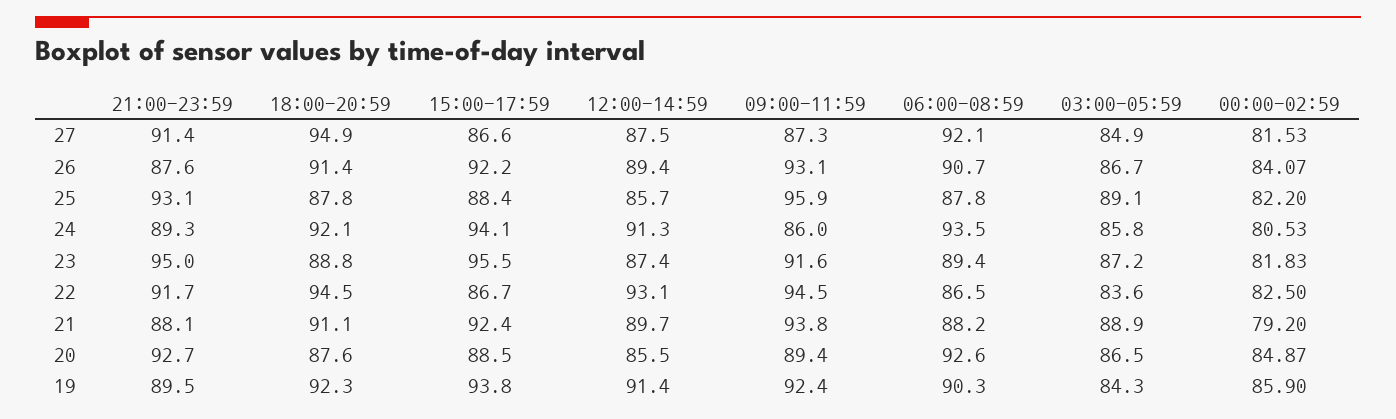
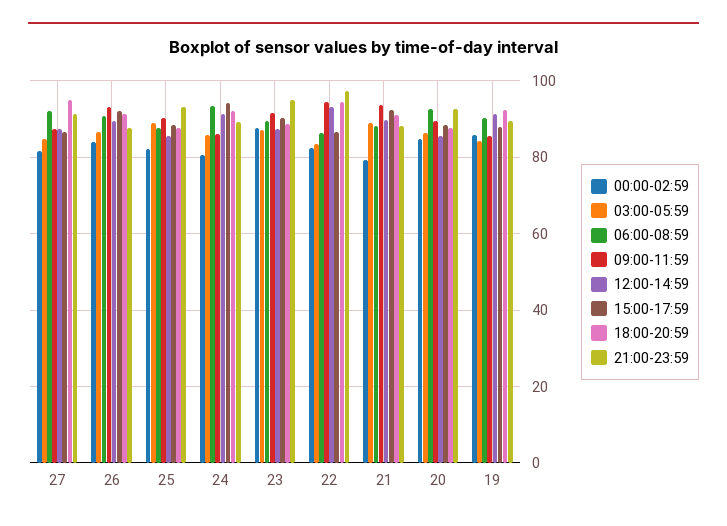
  {
    "21:00-23:59": {
      "27": 91.4,
      "26": 87.6,
      "25": 93.1,
      "24": 89.3,
      "23": 95,
-     "22": 91.7,
+     "22": 98,
      "21": 88.1,
      "20": 92.7,
      "19": 89.5
    },
    "18:00-20:59": {
      "27": 94.9,
      "26": 91.4,
      "25": 87.8,
      "24": 92.1,
      "23": 88.8,
      "22": 94.5,
      "21": 91.1,
      "20": 87.6,
      "19": 92.3
    },
    "15:00-17:59": {
      "27": 86.6,
      "26": 92.2,
      "25": 88.4,
      "24": 94.1,
-     "23": 95.5,
+     "23": 90,
      "22": 86.7,
      "21": 92.4,
      "20": 88.5,
-     "19": 93.8
+     "19": 88
    },
    "12:00-14:59": {
      "27": 87.5,
      "26": 89.4,
      "25": 85.7,
      "24": 91.3,
      "23": 87.4,
      "22": 93.1,
      "21": 89.7,
      "20": 85.5,
      "19": 91.4
    },
    "09:00-11:59": {
      "27": 87.3,
      "26": 93.1,
-     "25": 95.9,
+     "25": 90,
      "24": 86,
      "23": 91.6,
      "22": 94.5,
      "21": 93.8,
      "20": 89.4,
-     "19": 92.4
+     "19": 86
    },
    "06:00-08:59": {
      "27": 92.1,
      "26": 90.7,
      "25": 87.8,
      "24": 93.5,
      "23": 89.4,
      "22": 86.5,
      "21": 88.2,
      "20": 92.6,
      "19": 90.3
    },
    "03:00-05:59": {
      "27": 84.9,
      "26": 86.7,
      "25": 89.1,
      "24": 85.8,
      "23": 87.2,
      "22": 83.6,
      "21": 88.9,
      "20": 86.5,
      "19": 84.3
    },
    "00:00-02:59": {
      "27": 81.53,
      "26": 84.07,
      "25": 82.2,
      "24": 80.53,
-     "23": 81.83,
+     "23": 88,
      "22": 82.5,
      "21": 79.2,
      "20": 84.87,
      "19": 85.9
    }
  }

